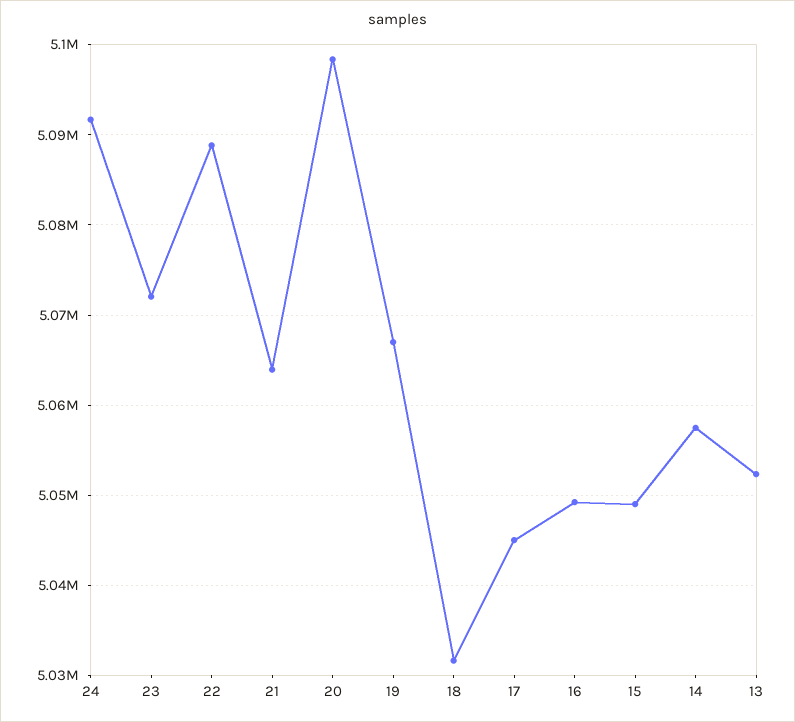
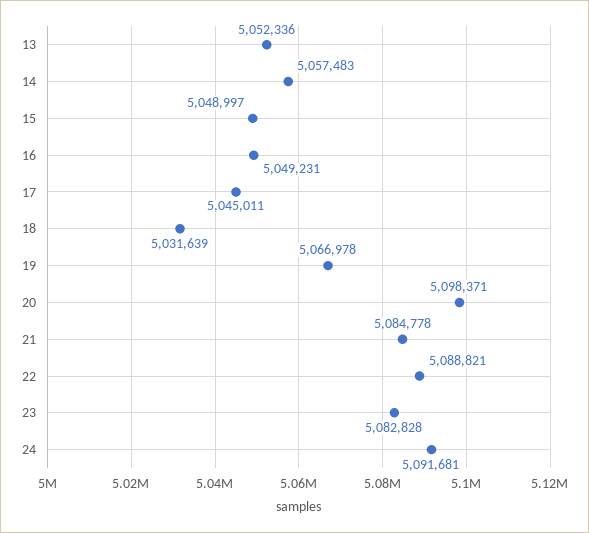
  {
    "24": 5091681,
-   "23": 5072000,
+   "23": 5082828,
    "22": 5088821,
-   "21": 5064000,
+   "21": 5084778,
    "20": 5098371,
    "19": 5066978,
    "18": 5031639,
    "17": 5045011,
    "16": 5049231,
    "15": 5048997,
    "14": 5057483,
    "13": 5052336
  }

